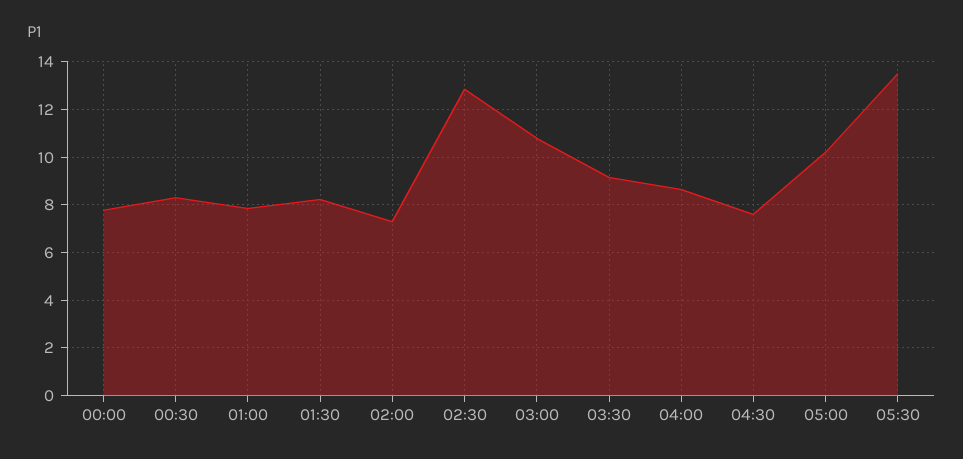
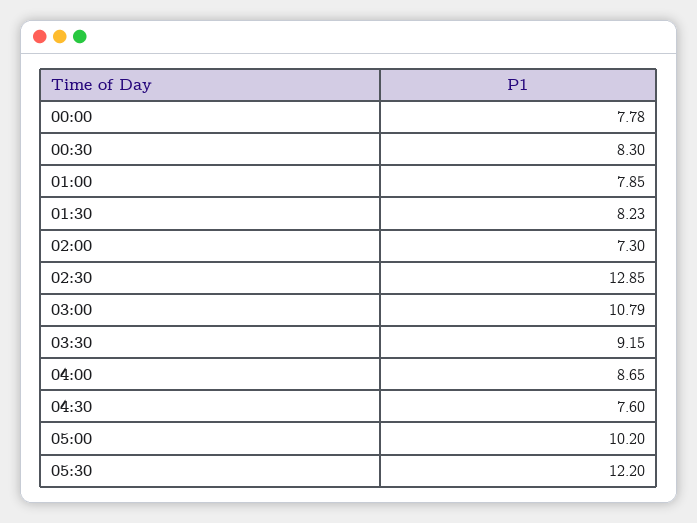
  {
    "00:00": 7.78,
    "00:30": 8.3,
    "01:00": 7.85,
    "01:30": 8.23,
    "02:00": 7.3,
    "02:30": 12.85,
    "03:00": 10.79,
    "03:30": 9.15,
    "04:00": 8.65,
    "04:30": 7.6,
    "05:00": 10.2,
-   "05:30": 13.5
+   "05:30": 12.2
  }

